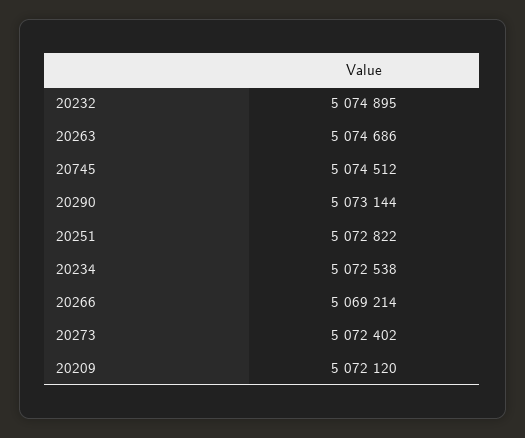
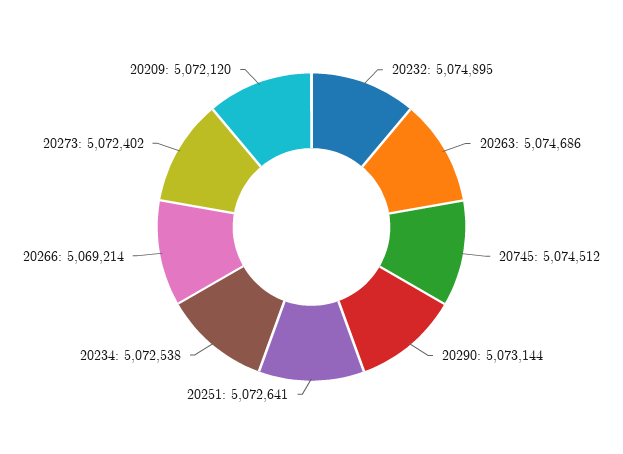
  {
    "20232": 5074895,
    "20263": 5074686,
    "20745": 5074512,
    "20290": 5073144,
-   "20251": 5072822,
+   "20251": 5072641,
    "20234": 5072538,
    "20266": 5069214,
    "20273": 5072402,
    "20209": 5072120
  }

